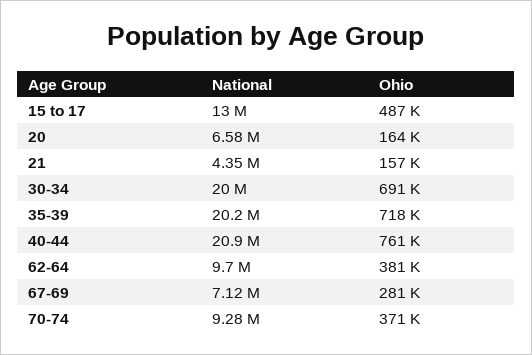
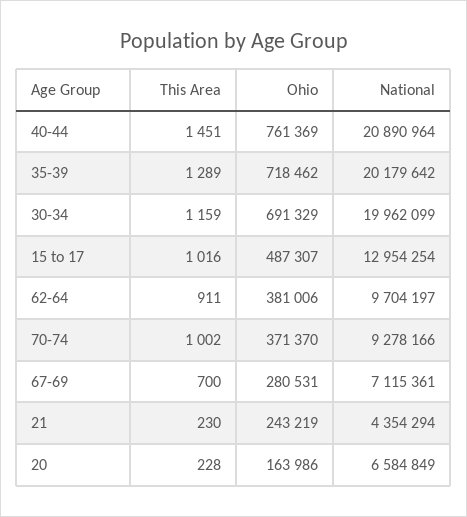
  {
    "National": {
      "15 to 17": 12954254,
      "20": 6584849,
      "21": 4354294,
      "30-34": 19962099,
      "35-39": 20179642,
      "40-44": 20890964,
      "62-64": 9704197,
      "67-69": 7115361,
      "70-74": 9278166
    },
    "Ohio": {
      "15 to 17": 487307,
      "20": 163986,
-     "21": 157000,
+     "21": 243219,
      "30-34": 691329,
      "35-39": 718462,
      "40-44": 761369,
      "62-64": 381006,
      "67-69": 280531,
      "70-74": 371370
-   }
+   },
+   "This Area": {
+     "40-44": 1451,
+     "35-39": 1289,
+     "30-34": 1159,
+     "15 to 17": 1016,
+     "62-64": 911,
+     "70-74": 1002,
+     "67-69": 700,
+     "21": 230,
+     "20": 228
+   }
  }

